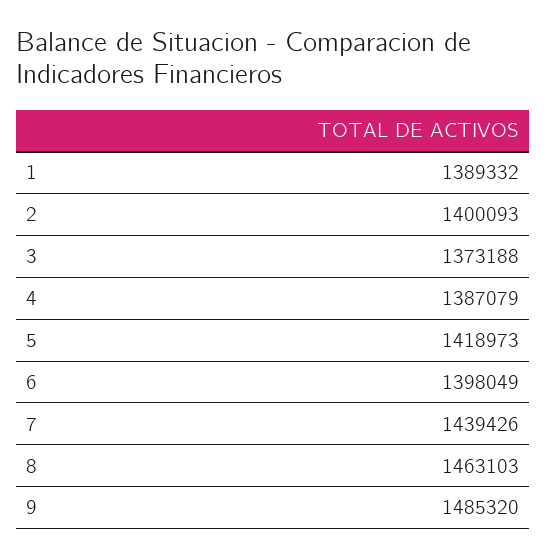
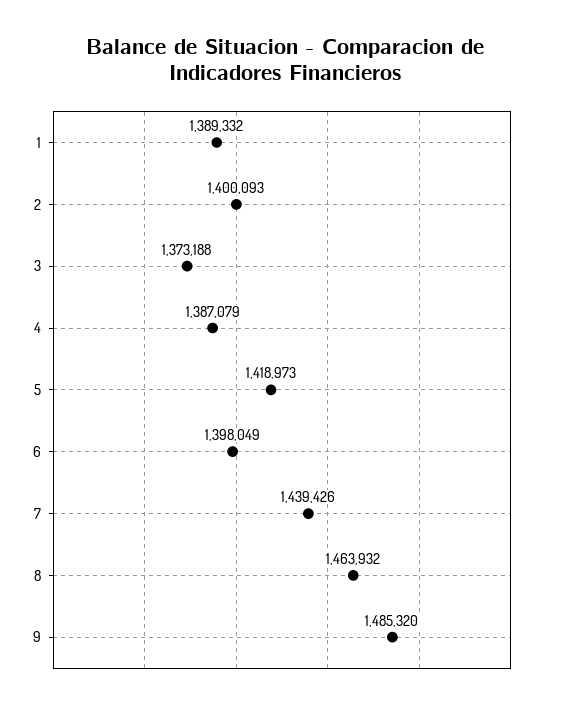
  {
    "1": 1389332,
    "2": 1400093,
    "3": 1373188,
    "4": 1387079,
    "5": 1418973,
    "6": 1398049,
    "7": 1439426,
-   "8": 1463103,
+   "8": 1463932,
    "9": 1485320
  }

